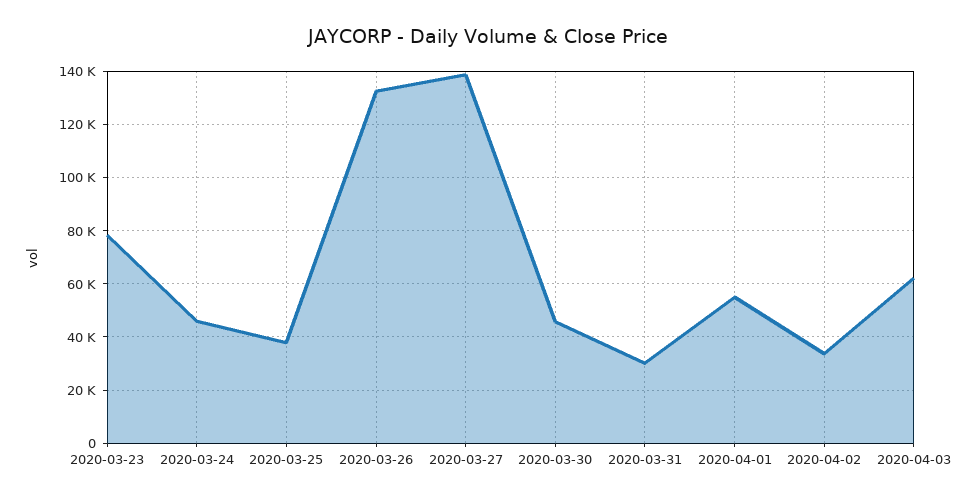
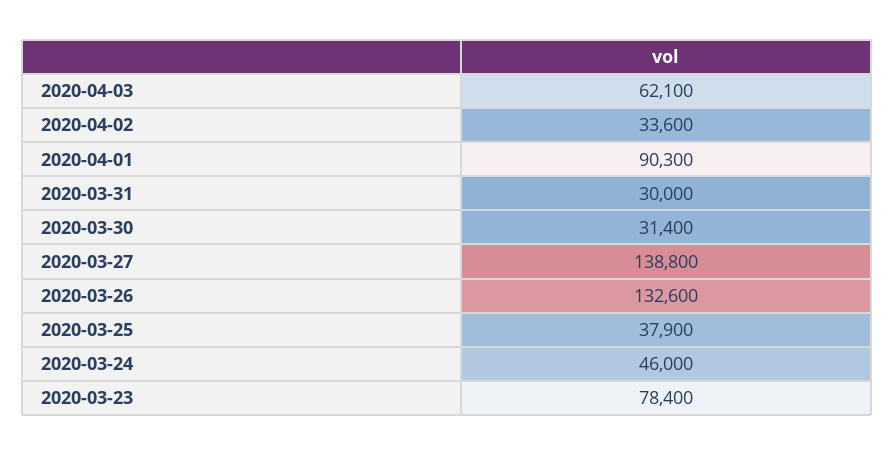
  {
    "2020-03-23": 78400,
    "2020-03-24": 46000,
    "2020-03-25": 37900,
    "2020-03-26": 132600,
    "2020-03-27": 138800,
-   "2020-03-30": 45000,
+   "2020-03-30": 31400,
    "2020-03-31": 30000,
-   "2020-04-01": 55000,
+   "2020-04-01": 90300,
    "2020-04-02": 33600,
    "2020-04-03": 62100
  }

